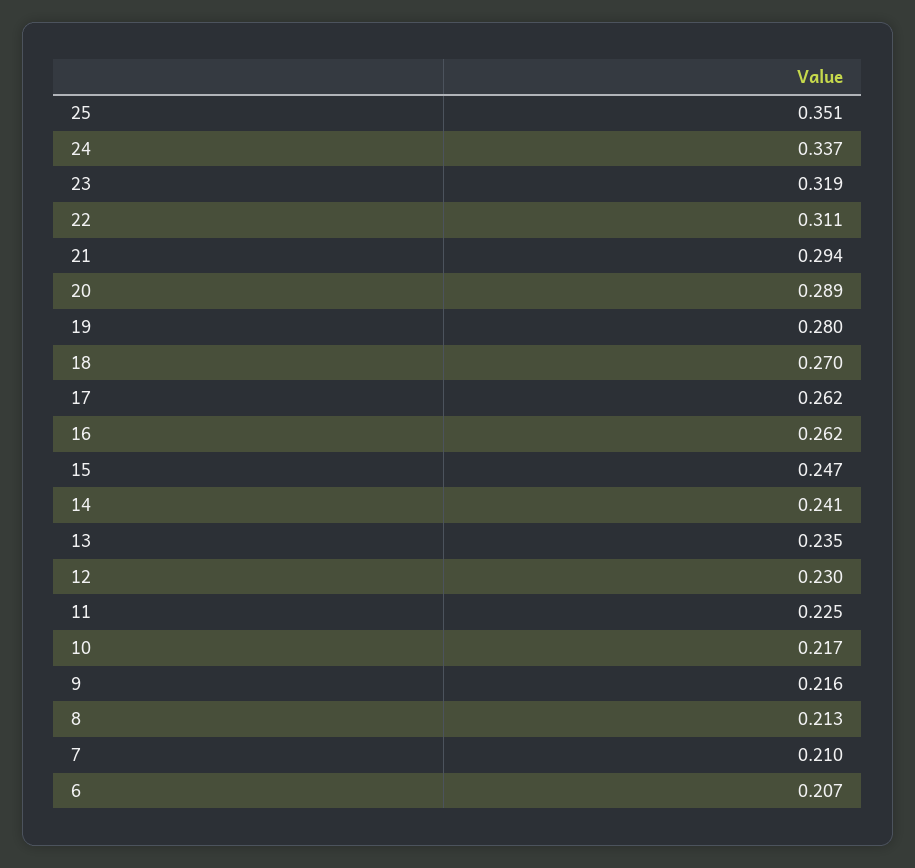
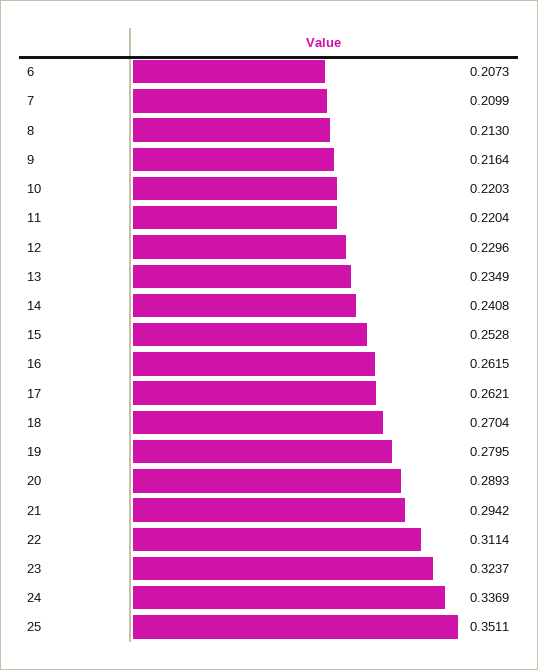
  {
    "25": 0.3511,
    "24": 0.3369,
-   "23": 0.319,
+   "23": 0.3237,
    "22": 0.3114,
    "21": 0.2942,
    "20": 0.2893,
    "19": 0.2795,
    "18": 0.2704,
    "17": 0.2621,
    "16": 0.2615,
-   "15": 0.247,
+   "15": 0.2528,
    "14": 0.2408,
    "13": 0.2349,
    "12": 0.2296,
-   "11": 0.225,
+   "11": 0.2204,
-   "10": 0.217,
+   "10": 0.2203,
    "9": 0.2164,
    "8": 0.213,
    "7": 0.2099,
    "6": 0.2073
  }

